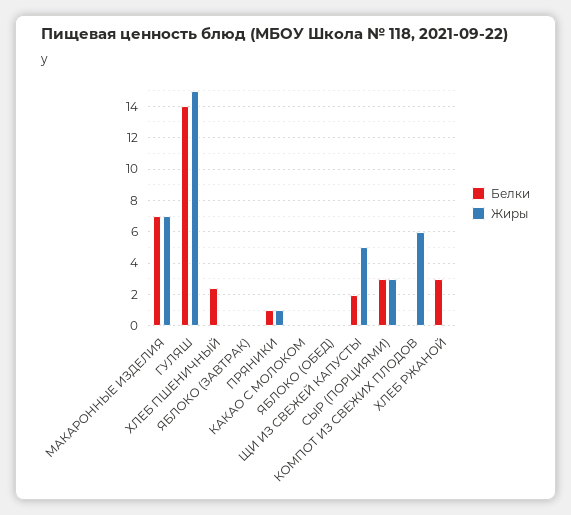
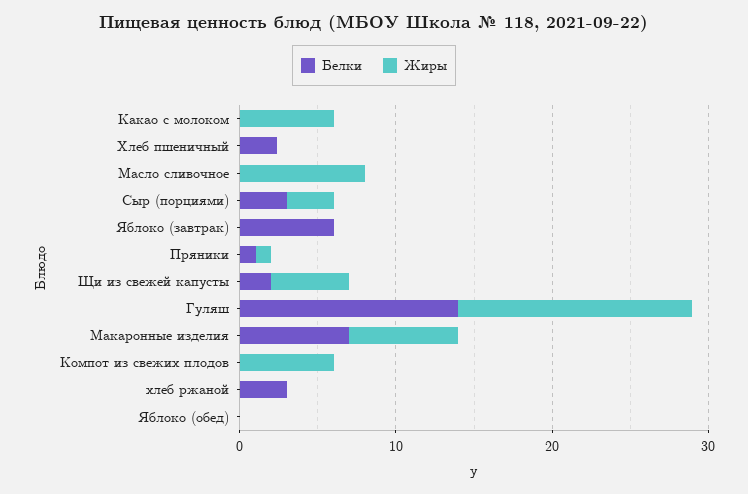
  {
    "Белки": {
      "МАКАРОННЫЕ ИЗДЕЛИЯ": 7,
      "ГУЛЯШ": 14,
      "ХЛЕБ ПШЕНИЧНЫЙ": 2.5,
-     "ЯБЛОКО (ЗАВТРАК)": 0,
+     "ЯБЛОКО (ЗАВТРАК)": 6,
      "ПРЯНИКИ": 1,
      "КАКАО С МОЛОКОМ": 0,
      "ЯБЛОКО (ОБЕД)": 0,
      "ЩИ ИЗ СВЕЖЕЙ КАПУСТЫ": 2,
      "СЫР (ПОРЦИЯМИ)": 3,
      "КОМПОТ ИЗ СВЕЖИХ ПЛОДОВ": 0,
-     "ХЛЕБ РЖАНОЙ": 3
+     "ХЛЕБ РЖАНОЙ": 3,
+     "Масло сливочное": 0
    },
    "Жиры": {
      "МАКАРОННЫЕ ИЗДЕЛИЯ": 7,
      "ГУЛЯШ": 15,
      "ХЛЕБ ПШЕНИЧНЫЙ": 0,
      "ЯБЛОКО (ЗАВТРАК)": 0,
      "ПРЯНИКИ": 1,
-     "КАКАО С МОЛОКОМ": 0,
+     "КАКАО С МОЛОКОМ": 6,
      "ЯБЛОКО (ОБЕД)": 0,
      "ЩИ ИЗ СВЕЖЕЙ КАПУСТЫ": 5,
      "СЫР (ПОРЦИЯМИ)": 3,
      "КОМПОТ ИЗ СВЕЖИХ ПЛОДОВ": 6,
-     "ХЛЕБ РЖАНОЙ": 0
+     "ХЛЕБ РЖАНОЙ": 0,
+     "Масло сливочное": 8
    }
  }

